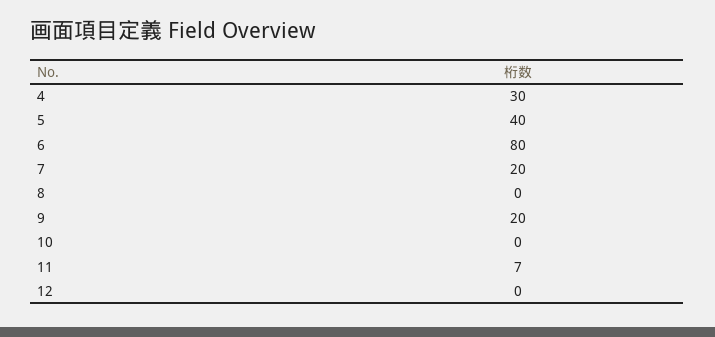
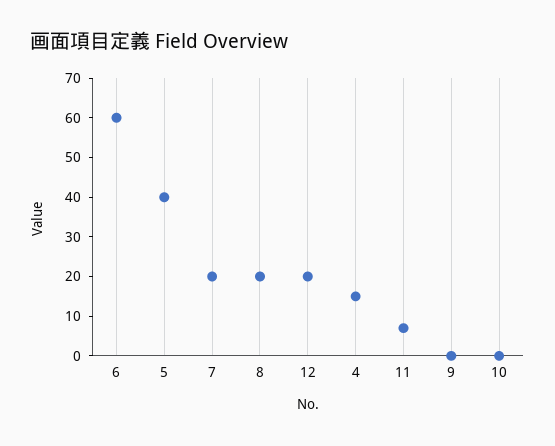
  {
-   "4": 30,
+   "4": 15,
    "5": 40,
-   "6": 80,
+   "6": 60,
    "7": 20,
-   "8": 0,
+   "8": 20,
-   "9": 20,
+   "9": 0,
    "10": 0,
    "11": 7,
-   "12": 0
+   "12": 20
  }

